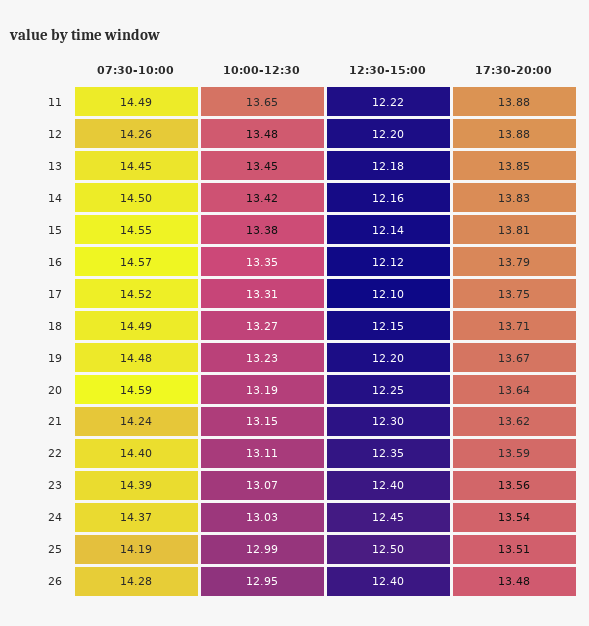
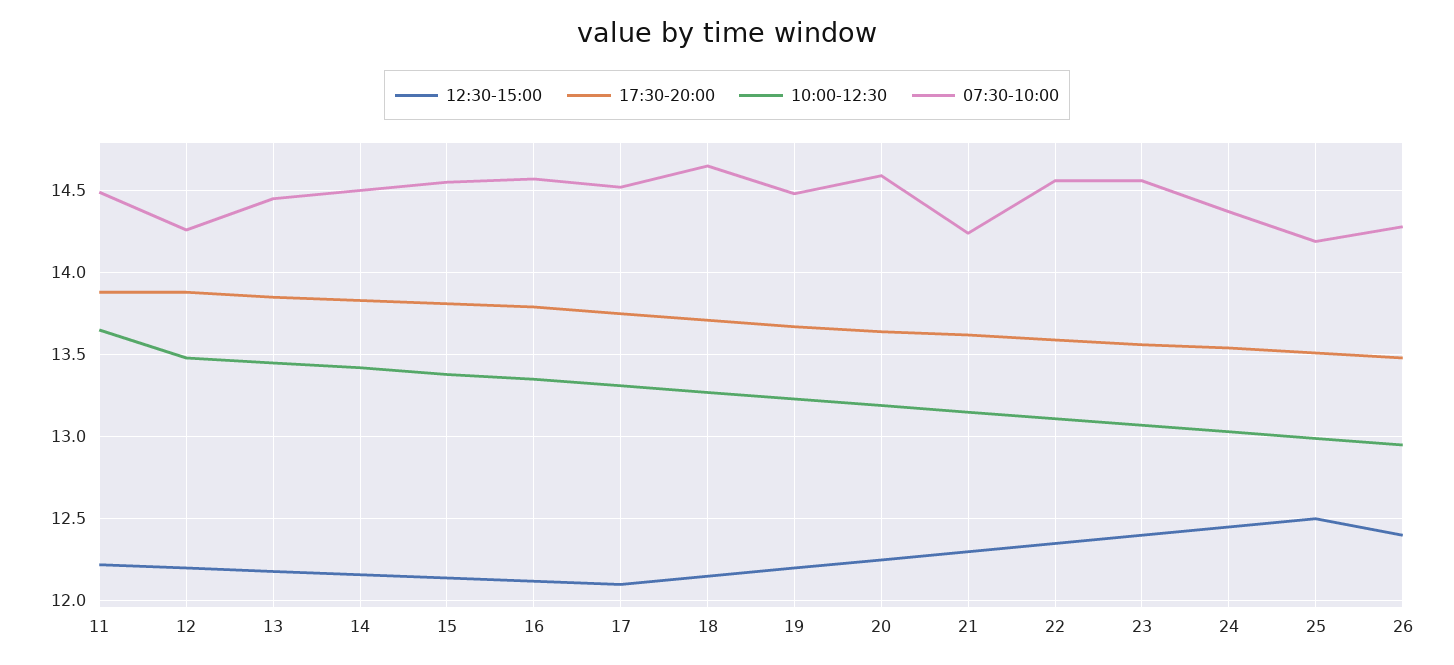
  {
    "07:30-10:00": {
      "11": 14.49,
      "12": 14.26,
      "13": 14.45,
      "14": 14.5,
      "15": 14.55,
      "16": 14.57,
      "17": 14.52,
-     "18": 14.49,
+     "18": 14.65,
      "19": 14.48,
      "20": 14.59,
      "21": 14.24,
-     "22": 14.4,
+     "22": 14.55,
-     "23": 14.39,
+     "23": 14.55,
      "24": 14.37,
      "25": 14.19,
      "26": 14.28
    },
    "10:00-12:30": {
      "11": 13.65,
      "12": 13.48,
      "13": 13.45,
      "14": 13.42,
      "15": 13.38,
      "16": 13.35,
      "17": 13.31,
      "18": 13.27,
      "19": 13.23,
      "20": 13.19,
      "21": 13.15,
      "22": 13.11,
      "23": 13.07,
      "24": 13.03,
      "25": 12.99,
      "26": 12.95
    },
    "12:30-15:00": {
      "11": 12.22,
      "12": 12.2,
      "13": 12.18,
      "14": 12.16,
      "15": 12.14,
      "16": 12.12,
      "17": 12.1,
      "18": 12.15,
      "19": 12.2,
      "20": 12.25,
      "21": 12.3,
      "22": 12.35,
      "23": 12.4,
      "24": 12.45,
      "25": 12.5,
      "26": 12.4
    },
    "17:30-20:00": {
      "11": 13.88,
      "12": 13.88,
      "13": 13.85,
      "14": 13.83,
      "15": 13.81,
      "16": 13.79,
      "17": 13.75,
      "18": 13.71,
      "19": 13.67,
      "20": 13.64,
      "21": 13.62,
      "22": 13.59,
      "23": 13.56,
      "24": 13.54,
      "25": 13.51,
      "26": 13.48
    }
  }

